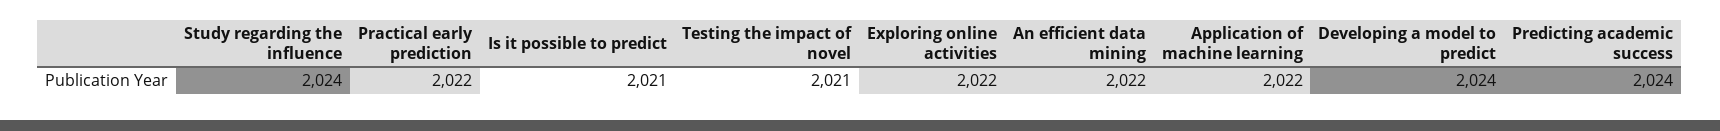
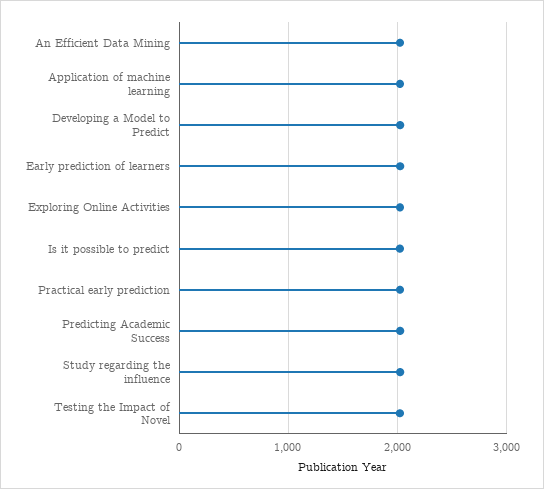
  {
    "Study regarding the influence": 2024,
    "Practical early prediction": 2022,
    "Is it possible to predict": 2021,
    "Testing the impact of novel": 2021,
    "Exploring online activities": 2022,
    "An efficient data mining": 2022,
    "Application of machine learning": 2022,
    "Developing a model to predict": 2024,
-   "Predicting academic success": 2024
+   "Predicting academic success": 2024,
+   "Early prediction of learners": 2000
  }

